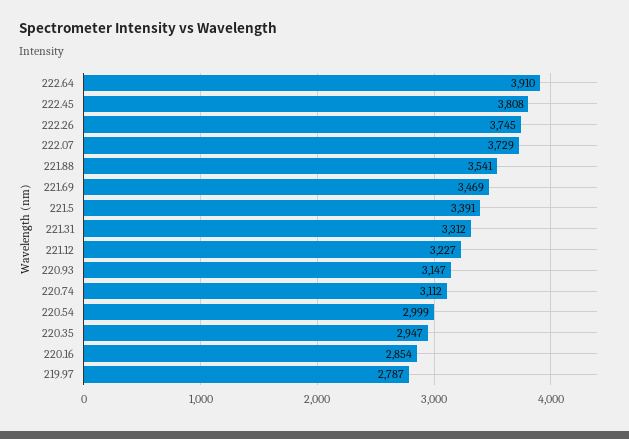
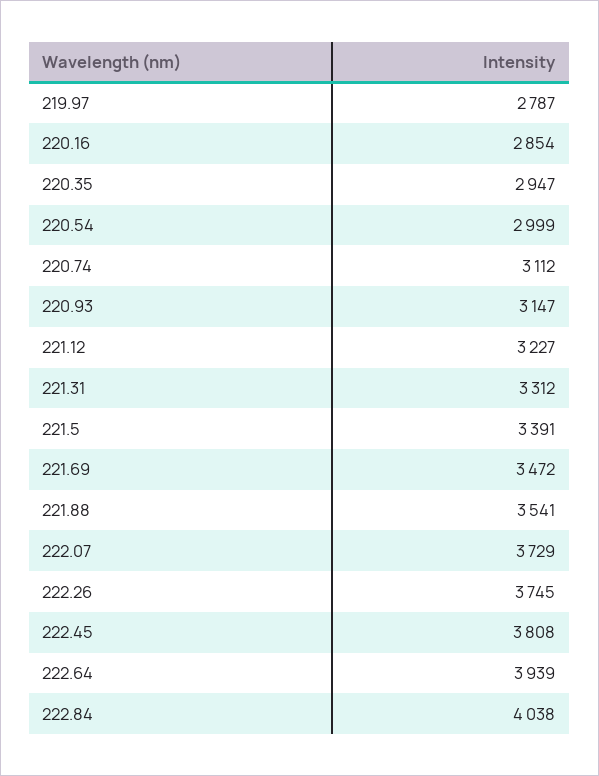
  {
-   "222.64": 3910,
+   "222.64": 3939,
    "222.45": 3808,
    "222.26": 3745,
    "222.07": 3729,
    "221.88": 3541,
-   "221.69": 3469,
+   "221.69": 3472,
    "221.5": 3391,
    "221.31": 3312,
    "221.12": 3227,
    "220.93": 3147,
    "220.74": 3112,
    "220.54": 2999,
    "220.35": 2947,
    "220.16": 2854,
-   "219.97": 2787
+   "219.97": 2787,
+   "222.84": 4038
  }

